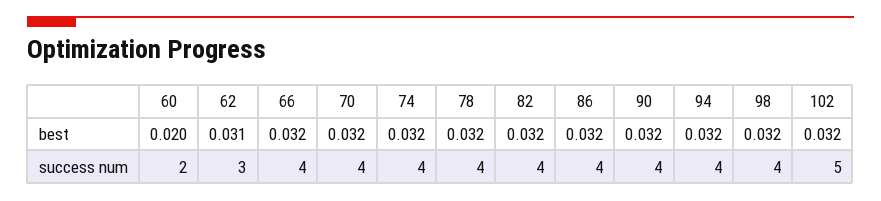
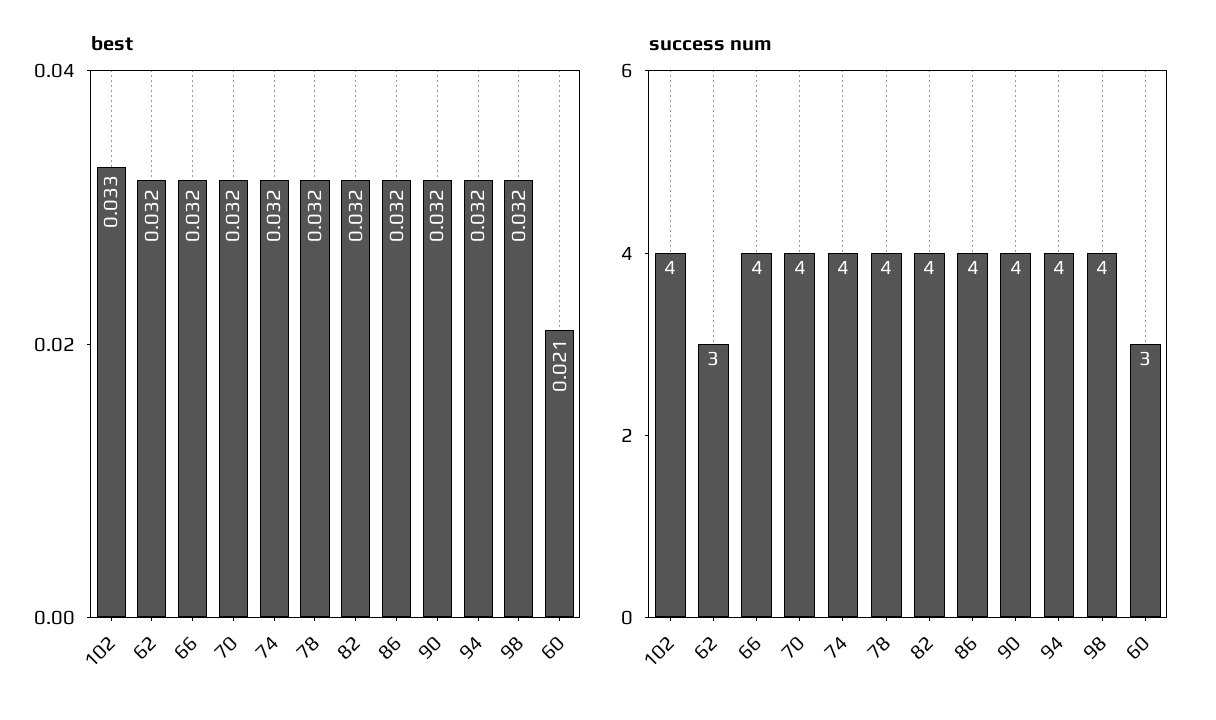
  {
    "best": {
-     "60": 0.02,
+     "60": 0.021,
-     "62": 0.031,
+     "62": 0.032,
      "66": 0.032,
      "70": 0.032,
      "74": 0.032,
      "78": 0.032,
      "82": 0.032,
      "86": 0.032,
      "90": 0.032,
      "94": 0.032,
      "98": 0.032,
-     "102": 0.032
+     "102": 0.033
    },
    "success num": {
-     "60": 2,
+     "60": 3,
      "62": 3,
      "66": 4,
      "70": 4,
      "74": 4,
      "78": 4,
      "82": 4,
      "86": 4,
      "90": 4,
      "94": 4,
      "98": 4,
-     "102": 5
+     "102": 4
    }
  }

